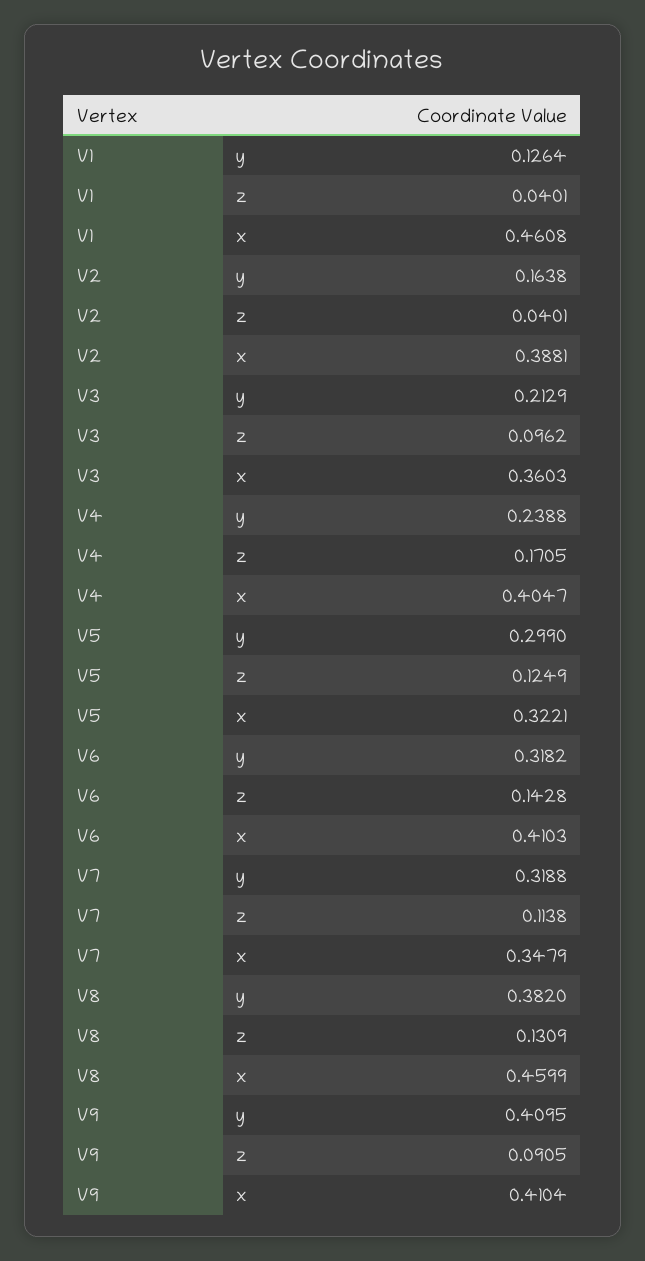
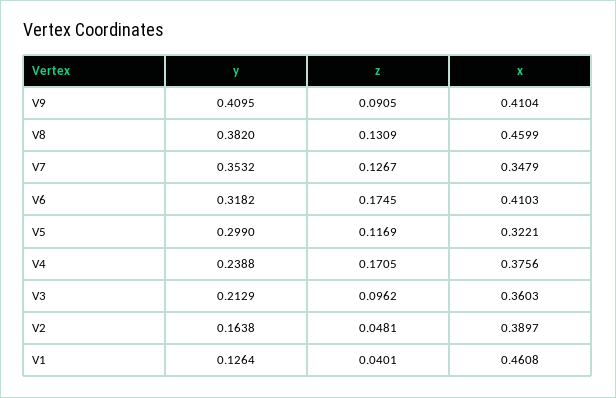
  {
    "V1": {
      "y": 0.1264,
      "z": 0.0401,
      "x": 0.4608
    },
    "V2": {
      "y": 0.1638,
-     "z": 0.0401,
+     "z": 0.0481,
-     "x": 0.3881
+     "x": 0.3897
    },
    "V3": {
      "y": 0.2129,
      "z": 0.0962,
      "x": 0.3603
    },
    "V4": {
      "y": 0.2388,
      "z": 0.1705,
-     "x": 0.4047
+     "x": 0.3756
    },
    "V5": {
      "y": 0.299,
-     "z": 0.1249,
+     "z": 0.1169,
      "x": 0.3221
    },
    "V6": {
      "y": 0.3182,
-     "z": 0.1428,
+     "z": 0.1745,
      "x": 0.4103
    },
    "V7": {
-     "y": 0.3188,
+     "y": 0.3532,
-     "z": 0.1138,
+     "z": 0.1267,
      "x": 0.3479
    },
    "V8": {
      "y": 0.382,
      "z": 0.1309,
      "x": 0.4599
    },
    "V9": {
      "y": 0.4095,
      "z": 0.0905,
      "x": 0.4104
    }
  }

